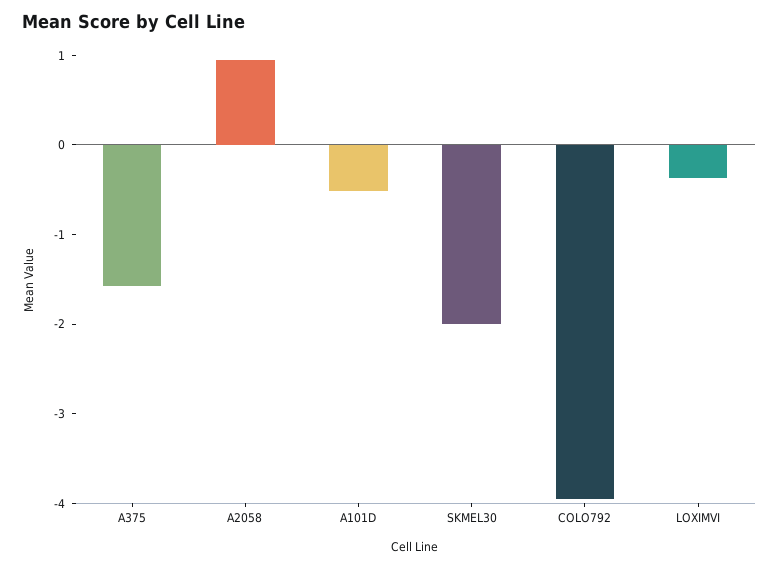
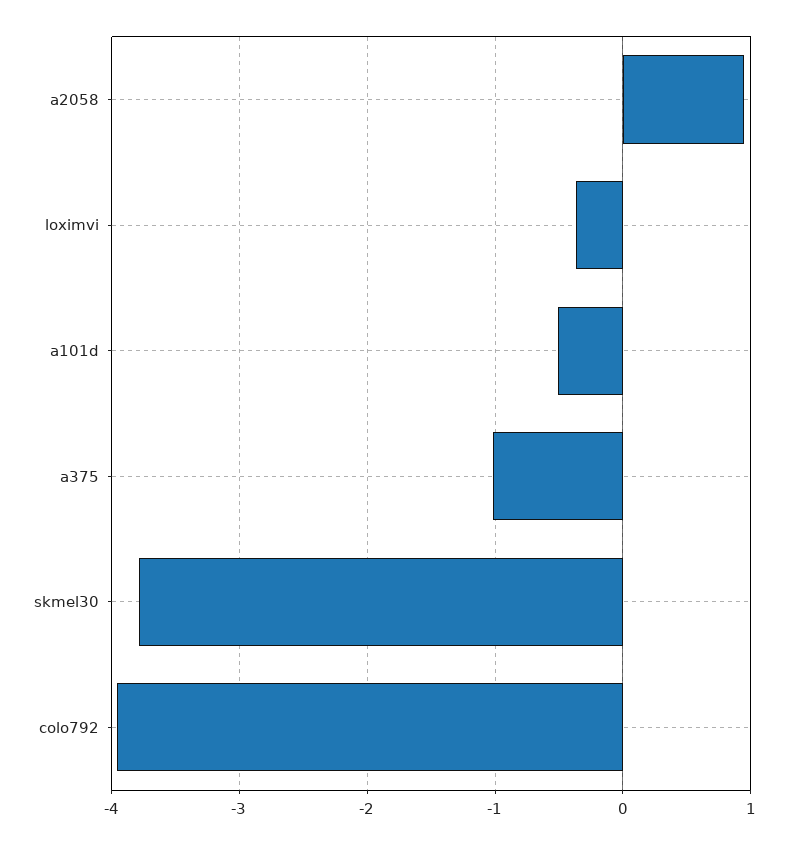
  {
-   "A375": -1.6,
+   "A375": -1,
    "A2058": 0.9,
    "A101D": -0.5,
-   "SKMEL30": -2,
+   "SKMEL30": -3.8,
    "COLO792": -4,
    "LOXIMVI": -0.4
  }

